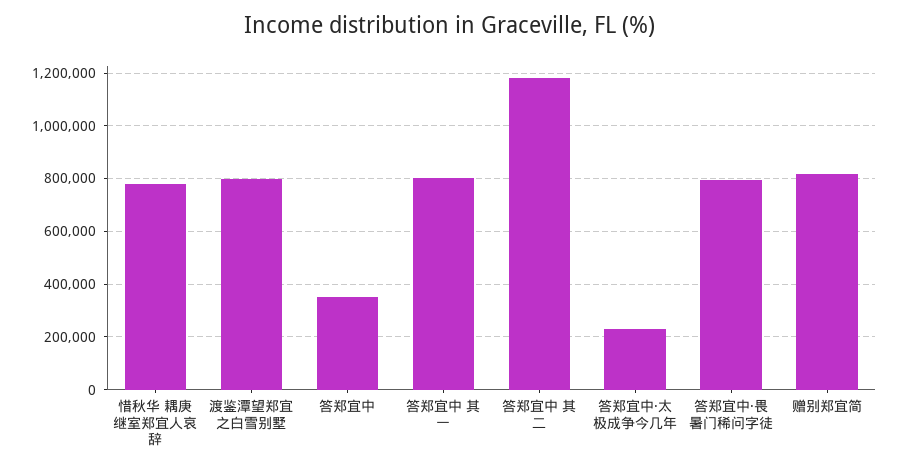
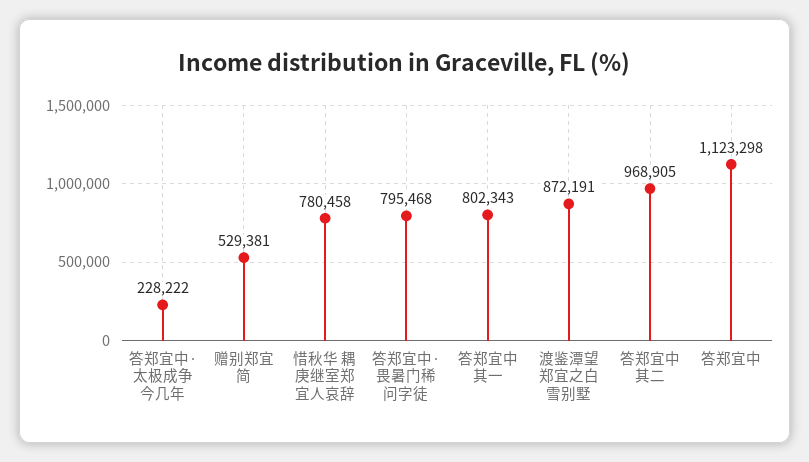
  {
    "惜秋华 耦庚继室郑宜人哀辞": 780458,
-   "渡鉴潭望郑宜之白雪别墅": 800000,
+   "渡鉴潭望郑宜之白雪别墅": 872191,
-   "答郑宜中": 350000,
+   "答郑宜中": 1123298,
    "答郑宜中 其一": 802343,
-   "答郑宜中 其二": 1175000,
+   "答郑宜中 其二": 968905,
    "答郑宜中·太极成争今几年": 228222,
    "答郑宜中·畏暑门稀问字徒": 795468,
-   "赠别郑宜简": 825000
+   "赠别郑宜简": 529381
  }

